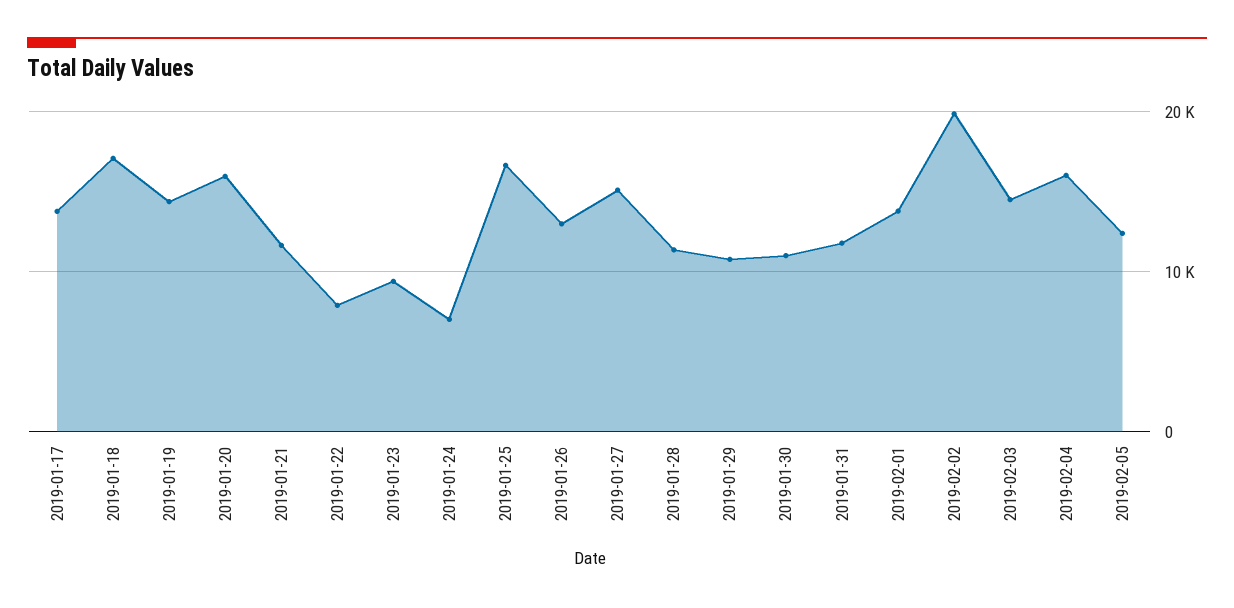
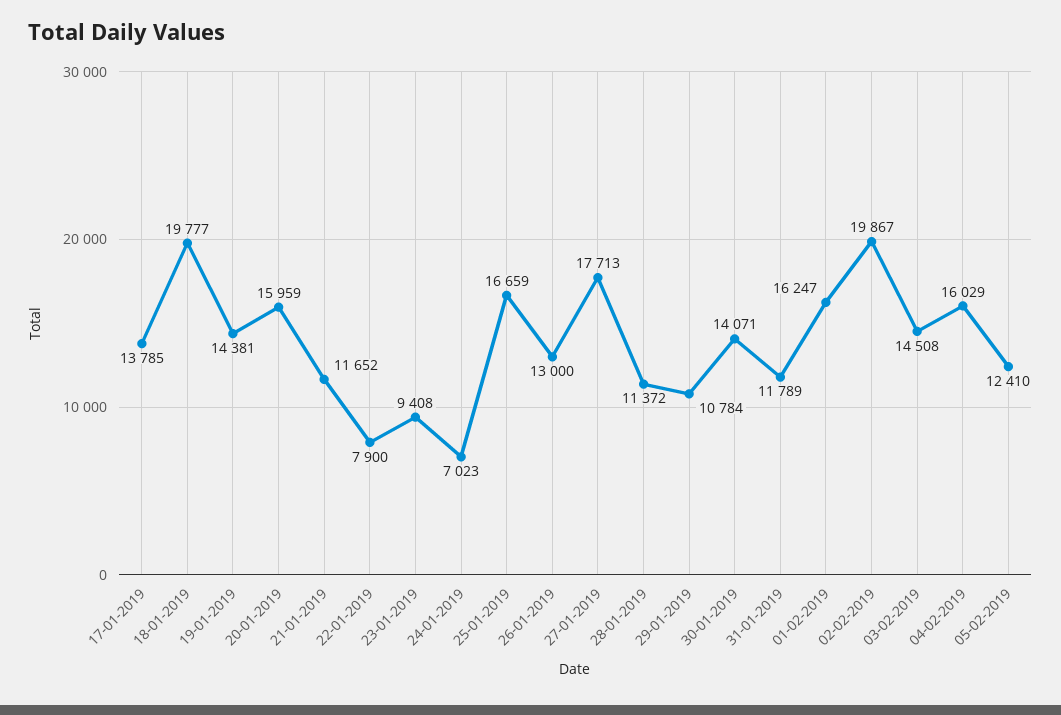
  {
    "2019-01-17": 13785,
-   "2019-01-18": 17000,
+   "2019-01-18": 19777,
    "2019-01-19": 14381,
    "2019-01-20": 15959,
    "2019-01-21": 11652,
    "2019-01-22": 7900,
    "2019-01-23": 9408,
    "2019-01-24": 7023,
    "2019-01-25": 16659,
    "2019-01-26": 13000,
-   "2019-01-27": 15000,
+   "2019-01-27": 17713,
    "2019-01-28": 11372,
    "2019-01-29": 10784,
-   "2019-01-30": 11000,
+   "2019-01-30": 14071,
    "2019-01-31": 11789,
-   "2019-02-01": 14000,
+   "2019-02-01": 16247,
    "2019-02-02": 19867,
    "2019-02-03": 14508,
    "2019-02-04": 16029,
    "2019-02-05": 12410
  }

